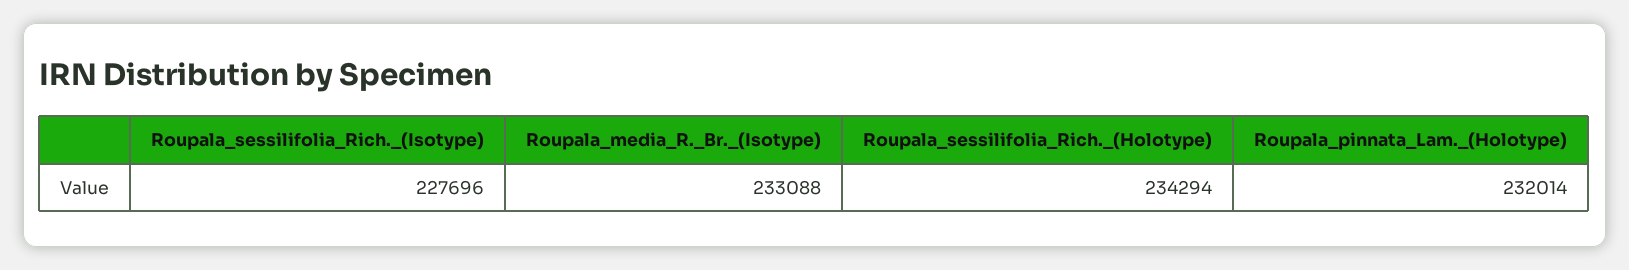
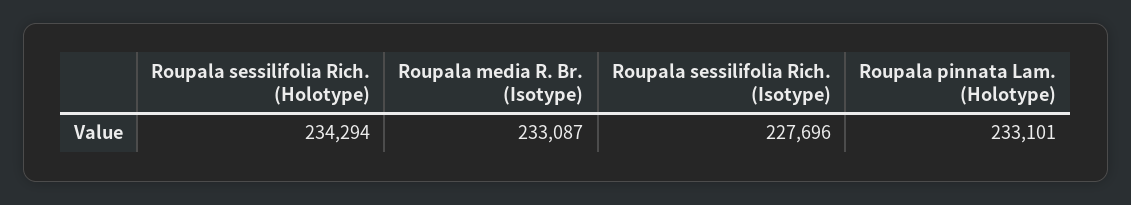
  {
    "Roupala_sessilifolia_Rich._(Isotype)": 227696,
-   "Roupala_media_R._Br._(Isotype)": 233088,
+   "Roupala_media_R._Br._(Isotype)": 233087,
    "Roupala_sessilifolia_Rich._(Holotype)": 234294,
-   "Roupala_pinnata_Lam._(Holotype)": 232014
+   "Roupala_pinnata_Lam._(Holotype)": 233101
  }

